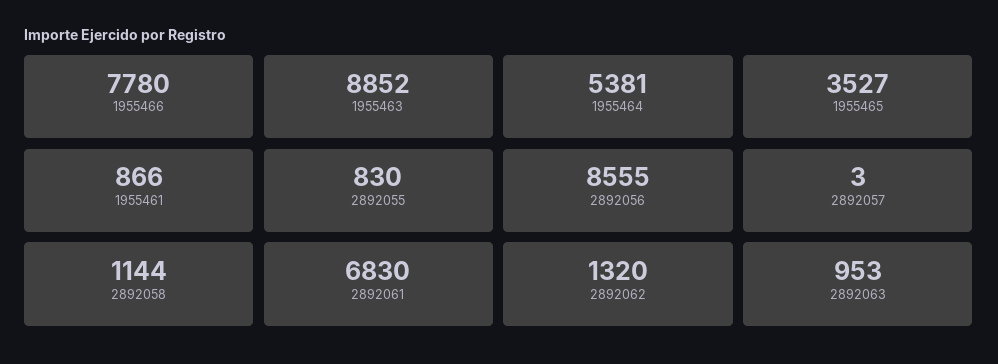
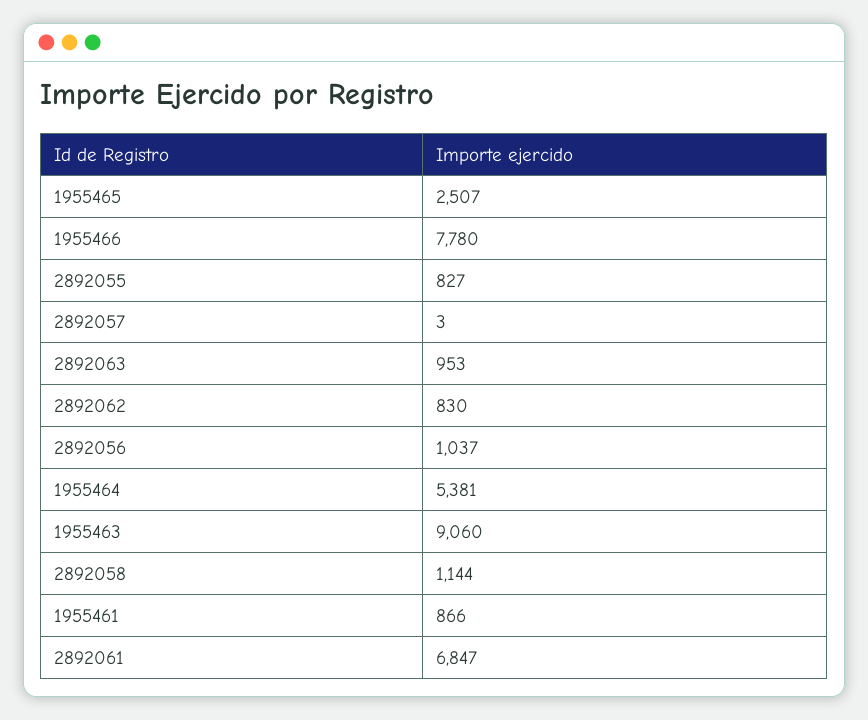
  {
    "1955466": 7780,
-   "1955463": 8852,
+   "1955463": 9060,
    "1955464": 5381,
-   "1955465": 3527,
+   "1955465": 2507,
    "1955461": 866,
-   "2892055": 830,
+   "2892055": 827,
-   "2892056": 8555,
+   "2892056": 1037,
    "2892057": 3,
    "2892058": 1144,
-   "2892061": 6830,
+   "2892061": 6847,
-   "2892062": 1320,
+   "2892062": 830,
    "2892063": 953
  }

